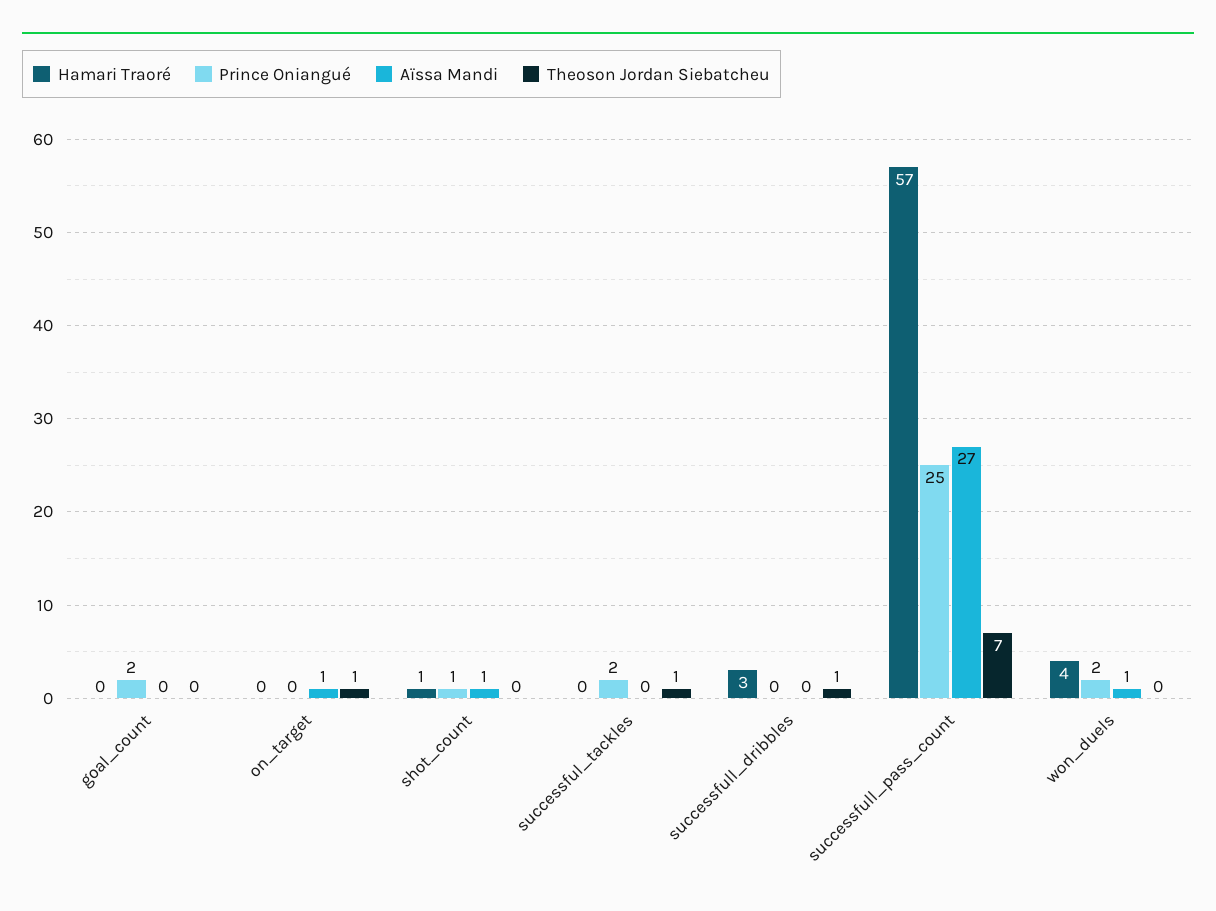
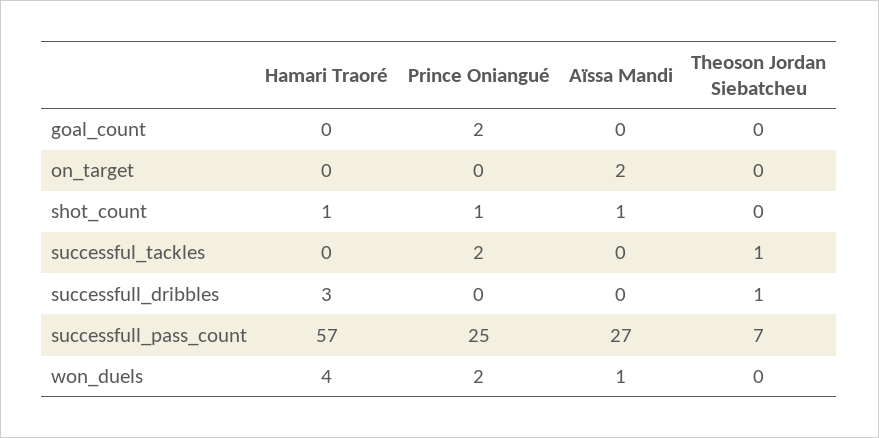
  {
    "Hamari Traoré": {
      "goal_count": 0,
      "on_target": 0,
      "shot_count": 1,
      "successful_tackles": 0,
      "successfull_dribbles": 3,
      "successfull_pass_count": 57,
      "won_duels": 4
    },
    "Prince Oniangué": {
      "goal_count": 2,
      "on_target": 0,
      "shot_count": 1,
      "successful_tackles": 2,
      "successfull_dribbles": 0,
      "successfull_pass_count": 25,
      "won_duels": 2
    },
    "Aïssa Mandi": {
      "goal_count": 0,
-     "on_target": 1,
+     "on_target": 2,
      "shot_count": 1,
      "successful_tackles": 0,
      "successfull_dribbles": 0,
      "successfull_pass_count": 27,
      "won_duels": 1
    },
    "Theoson Jordan Siebatcheu": {
      "goal_count": 0,
-     "on_target": 1,
+     "on_target": 0,
      "shot_count": 0,
      "successful_tackles": 1,
      "successfull_dribbles": 1,
      "successfull_pass_count": 7,
      "won_duels": 0
    }
  }

